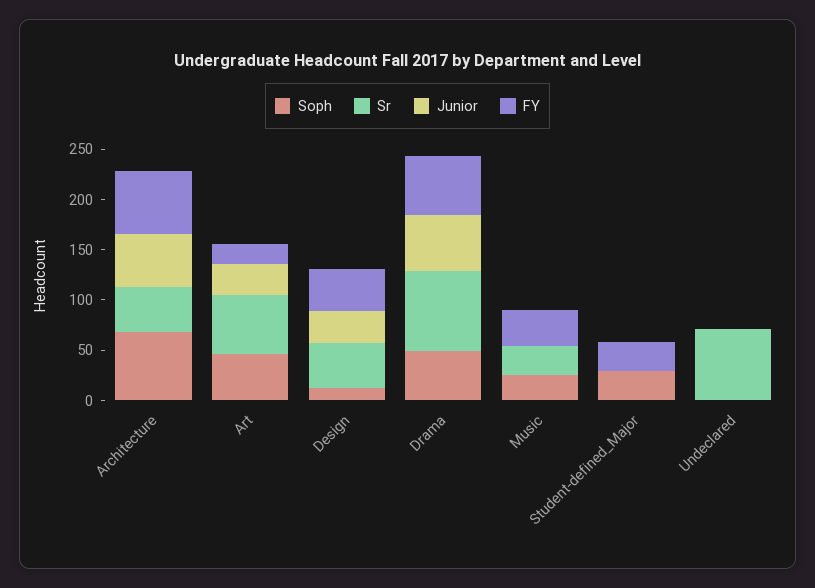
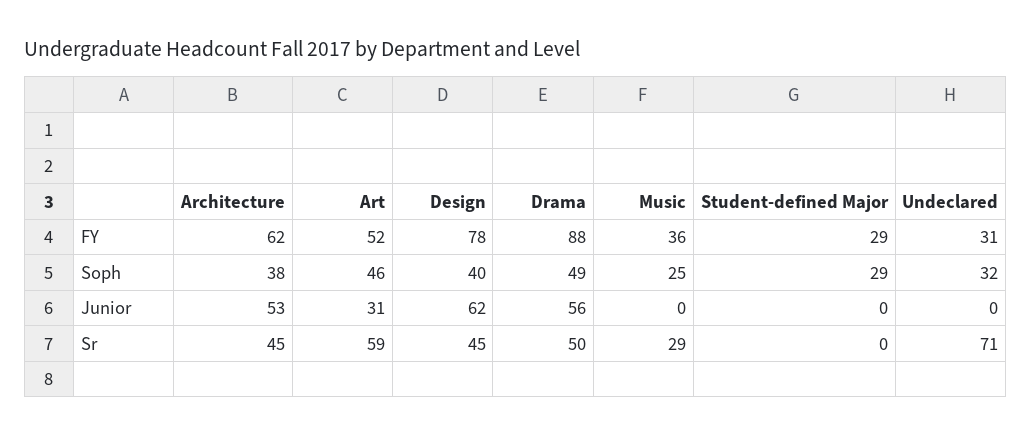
  {
    "Soph": {
-     "Architecture": 70,
+     "Architecture": 38,
      "Art": 46,
-     "Design": 10,
+     "Design": 40,
      "Drama": 49,
      "Music": 25,
      "Student-defined_Major": 29,
-     "Undeclared": 0
+     "Undeclared": 32
    },
    "Sr": {
      "Architecture": 45,
      "Art": 59,
      "Design": 45,
-     "Drama": 80,
+     "Drama": 50,
      "Music": 29,
      "Student-defined_Major": 0,
      "Undeclared": 71
    },
    "Junior": {
      "Architecture": 53,
      "Art": 31,
-     "Design": 30,
+     "Design": 62,
      "Drama": 56,
      "Music": 0,
      "Student-defined_Major": 0,
      "Undeclared": 0
    },
    "FY": {
      "Architecture": 62,
-     "Art": 20,
+     "Art": 52,
-     "Design": 40,
+     "Design": 78,
-     "Drama": 60,
+     "Drama": 88,
      "Music": 36,
      "Student-defined_Major": 29,
-     "Undeclared": 0
+     "Undeclared": 31
    }
  }

